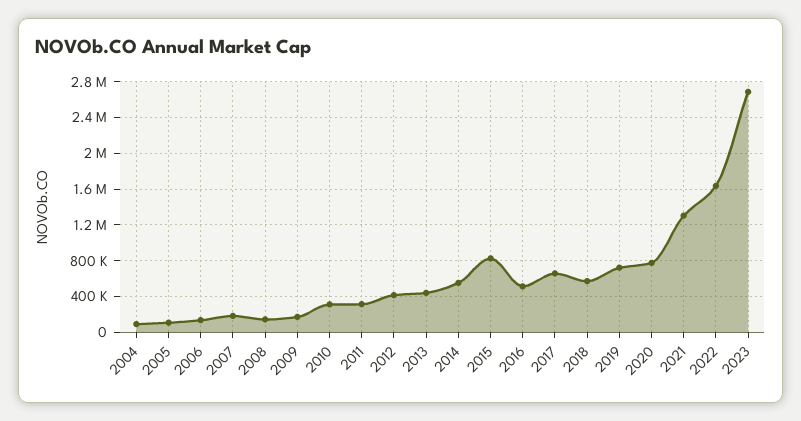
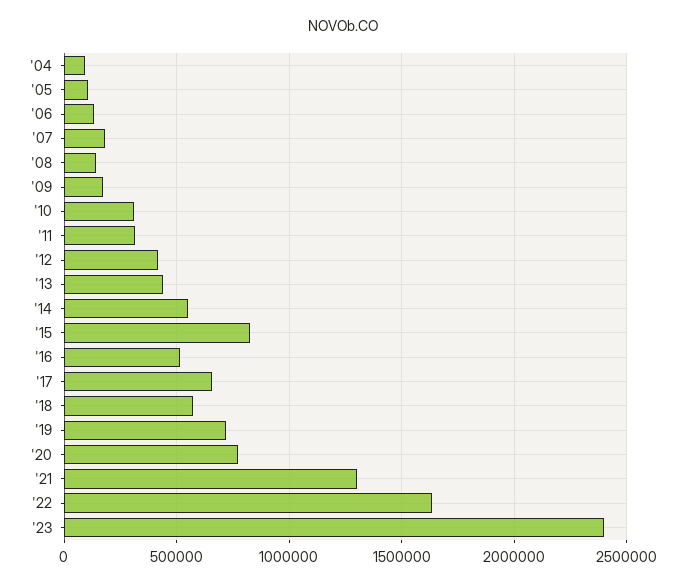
  {
    "2004": 100000,
    "2005": 100000,
    "2006": 150000,
    "2007": 200000,
    "2008": 150000,
    "2009": 150000,
    "2010": 300000,
    "2011": 300000,
    "2012": 400000,
    "2013": 450000,
    "2014": 550000,
    "2015": 800000,
    "2016": 500000,
    "2017": 650000,
    "2018": 550000,
    "2019": 700000,
    "2020": 750000,
    "2021": 1300000,
    "2022": 1650000,
-   "2023": 2700000
+   "2023": 2400000
  }

